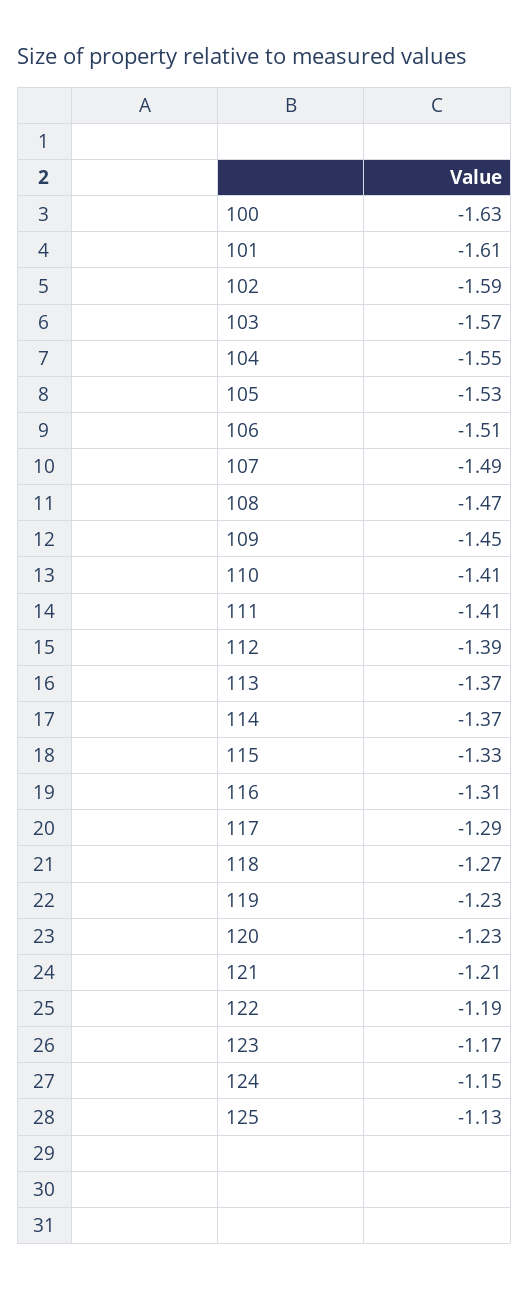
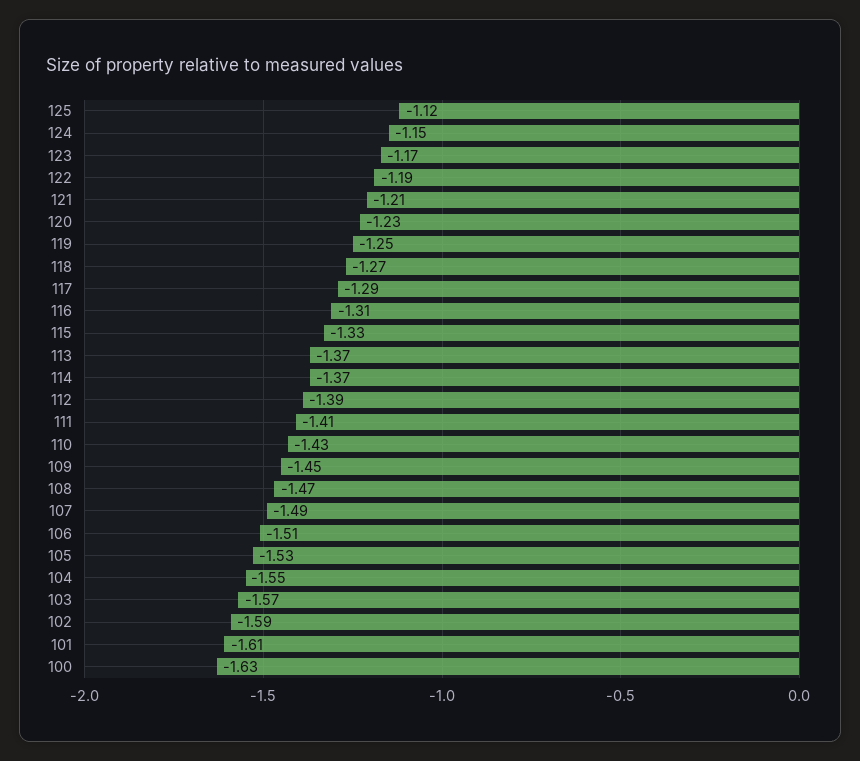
  {
    "100": -1.63,
    "101": -1.61,
    "102": -1.59,
    "103": -1.57,
    "104": -1.55,
    "105": -1.53,
    "106": -1.51,
    "107": -1.49,
    "108": -1.47,
    "109": -1.45,
-   "110": -1.41,
+   "110": -1.43,
    "111": -1.41,
    "112": -1.39,
    "113": -1.37,
    "114": -1.37,
    "115": -1.33,
    "116": -1.31,
    "117": -1.29,
    "118": -1.27,
-   "119": -1.23,
+   "119": -1.25,
    "120": -1.23,
    "121": -1.21,
    "122": -1.19,
    "123": -1.17,
    "124": -1.15,
-   "125": -1.13
+   "125": -1.12
  }

